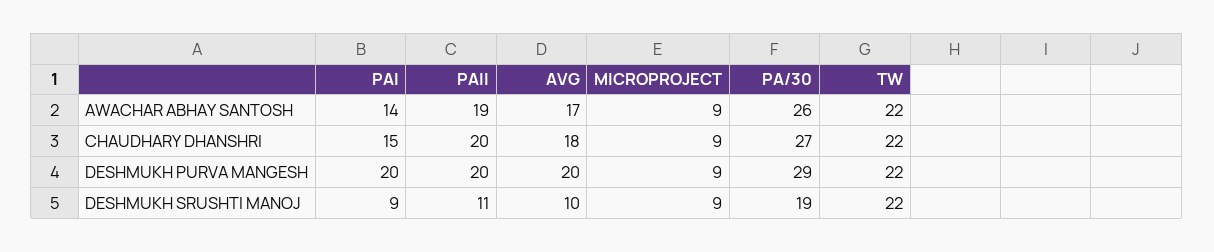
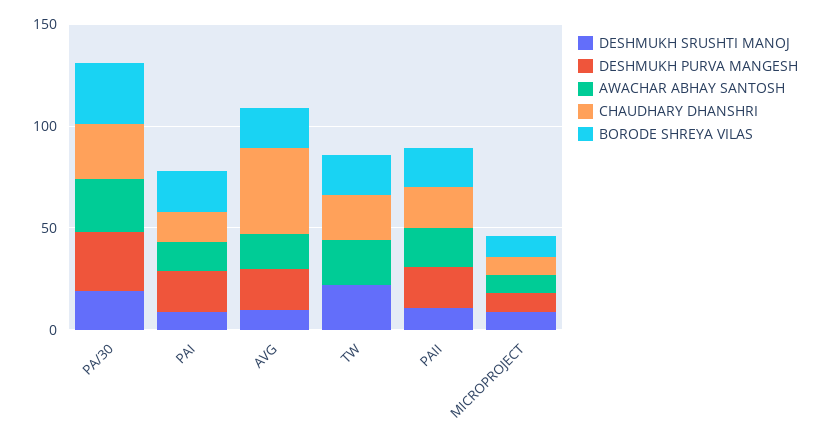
  {
    "AWACHAR ABHAY SANTOSH": {
      "PAI": 14,
      "PAII": 19,
      "AVG": 17,
      "MICROPROJECT": 9,
      "PA/30": 26,
      "TW": 22
    },
    "CHAUDHARY DHANSHRI": {
      "PAI": 15,
      "PAII": 20,
-     "AVG": 18,
+     "AVG": 40,
      "MICROPROJECT": 9,
      "PA/30": 27,
      "TW": 22
    },
    "DESHMUKH PURVA MANGESH": {
      "PAI": 20,
      "PAII": 20,
      "AVG": 20,
      "MICROPROJECT": 9,
      "PA/30": 29,
-     "TW": 22
+     "TW": 0
    },
    "DESHMUKH SRUSHTI MANOJ": {
      "PAI": 9,
      "PAII": 11,
      "AVG": 10,
      "MICROPROJECT": 9,
      "PA/30": 19,
      "TW": 22
-   }
+   },
+   "BORODE SHREYA VILAS": {
+     "PA/30": 30,
+     "PAI": 20,
+     "AVG": 20,
+     "TW": 20,
+     "PAII": 20,
+     "MICROPROJECT": 10
+   }
  }

